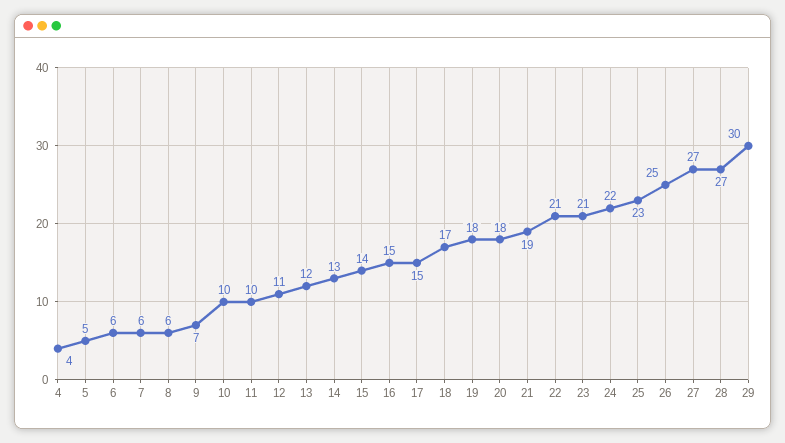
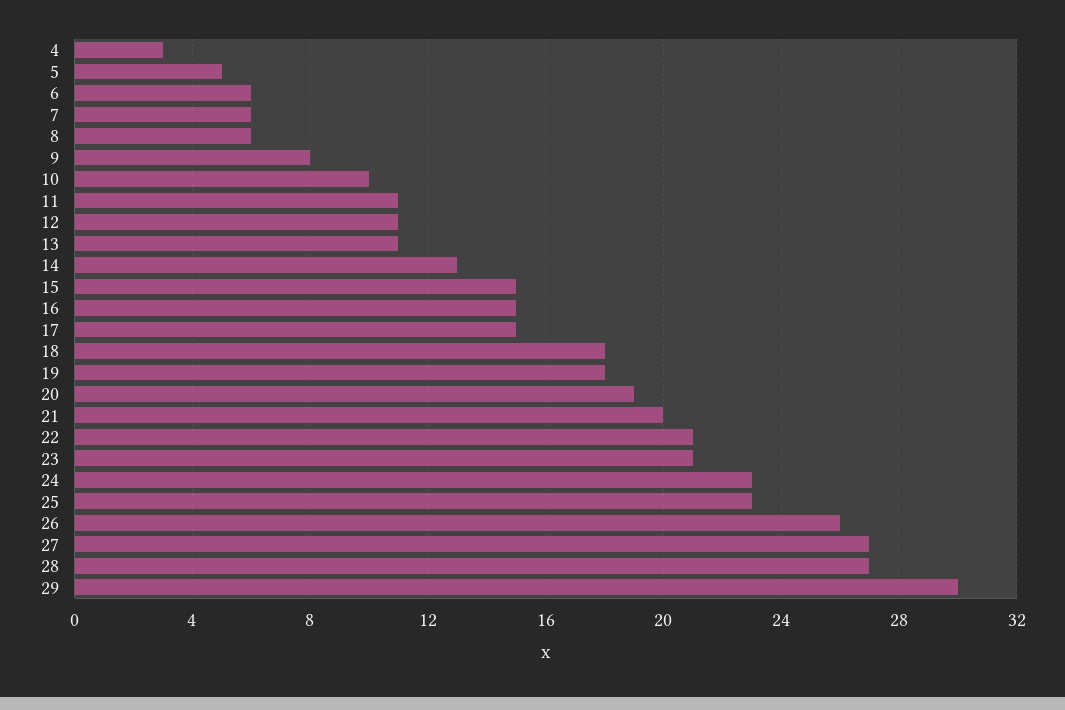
  {
-   "4": 4,
+   "4": 3,
    "5": 5,
    "6": 6,
    "7": 6,
    "8": 6,
-   "9": 7,
+   "9": 8,
    "10": 10,
-   "11": 10,
+   "11": 11,
    "12": 11,
-   "13": 12,
+   "13": 11,
    "14": 13,
-   "15": 14,
+   "15": 15,
    "16": 15,
    "17": 15,
-   "18": 17,
+   "18": 18,
    "19": 18,
-   "20": 18,
+   "20": 19,
-   "21": 19,
+   "21": 20,
    "22": 21,
    "23": 21,
-   "24": 22,
+   "24": 23,
    "25": 23,
-   "26": 25,
+   "26": 26,
    "27": 27,
    "28": 27,
    "29": 30
  }

